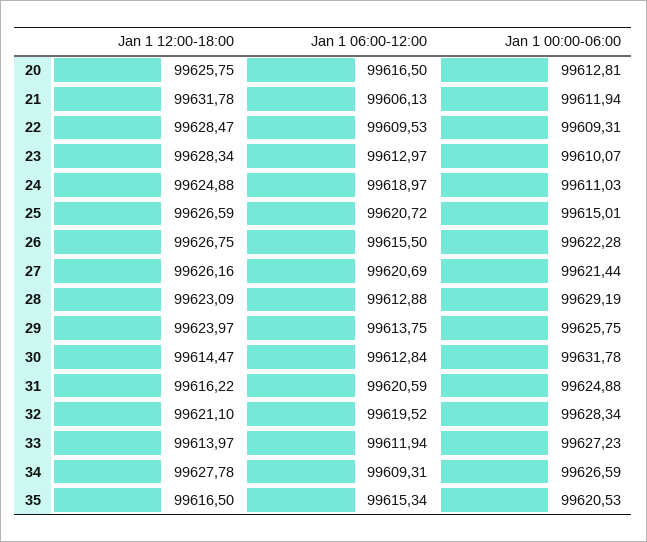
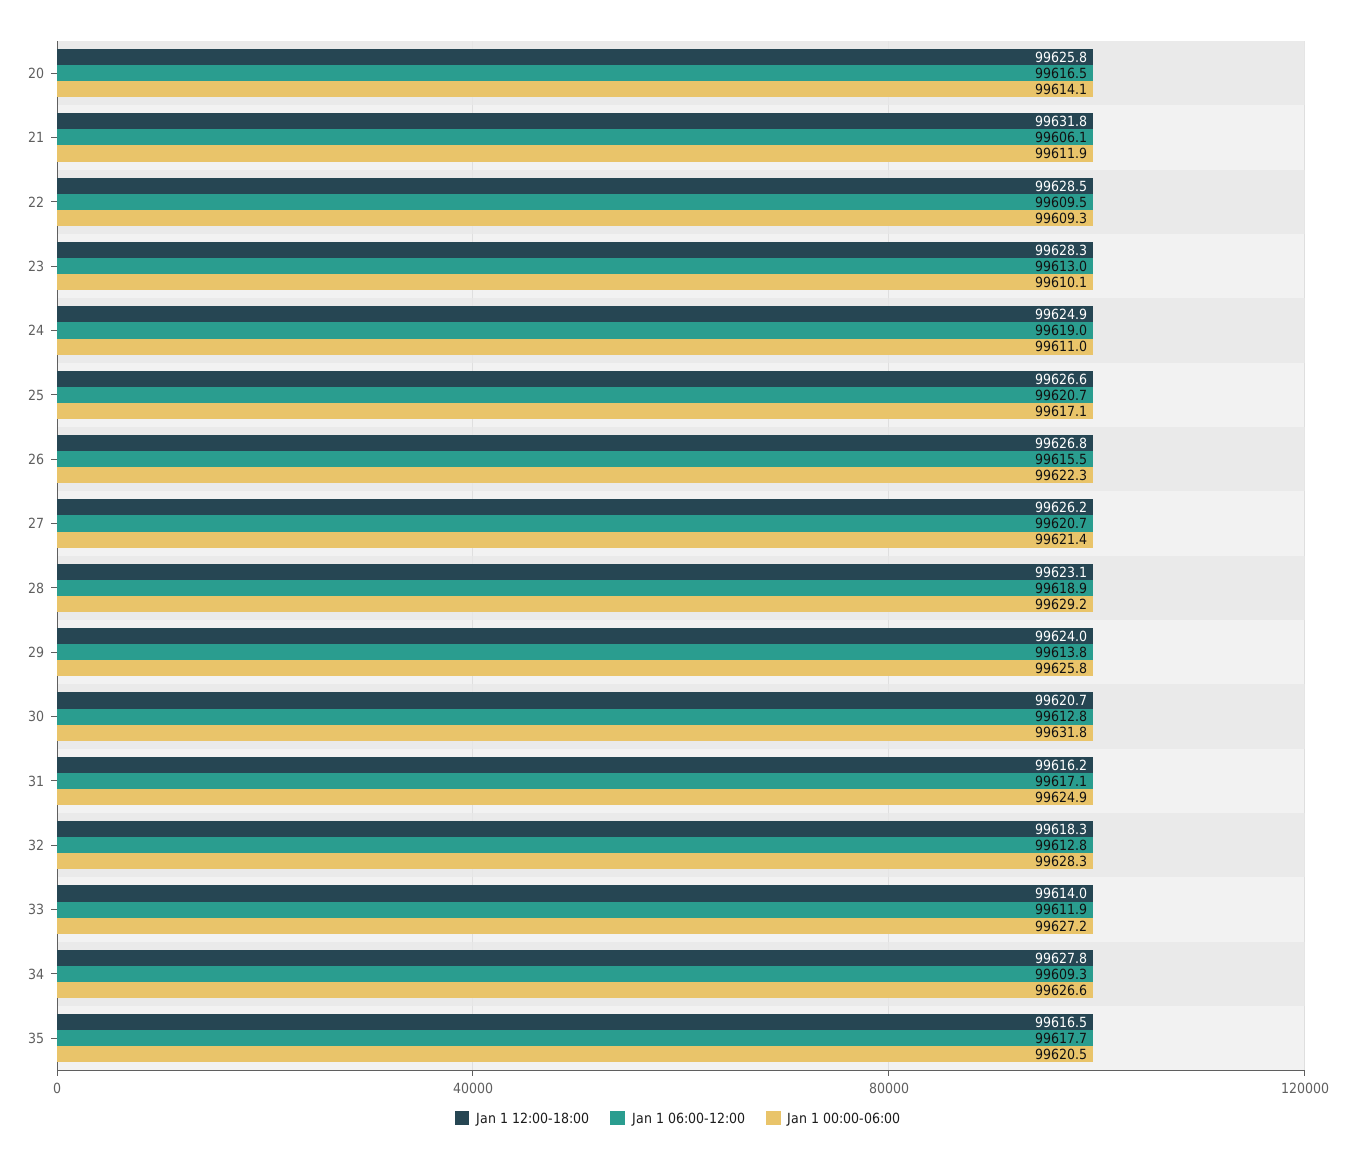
  {
    "Jan 1 12:00-18:00": {
      "20": 99625.75,
      "21": 99631.78,
      "22": 99628.47,
      "23": 99628.34,
      "24": 99624.88,
      "25": 99626.59,
      "26": 99626.75,
      "27": 99626.16,
      "28": 99623.09,
      "29": 99623.97,
-     "30": 99614.47,
+     "30": 99620.7,
      "31": 99616.22,
-     "32": 99621.1,
+     "32": 99618.3,
      "33": 99613.97,
      "34": 99627.78,
      "35": 99616.5
    },
    "Jan 1 06:00-12:00": {
      "20": 99616.5,
      "21": 99606.13,
      "22": 99609.53,
      "23": 99612.97,
      "24": 99618.97,
      "25": 99620.72,
      "26": 99615.5,
      "27": 99620.69,
-     "28": 99612.88,
+     "28": 99618.9,
      "29": 99613.75,
      "30": 99612.84,
-     "31": 99620.59,
+     "31": 99617.1,
-     "32": 99619.52,
+     "32": 99612.8,
      "33": 99611.94,
      "34": 99609.31,
-     "35": 99615.34
+     "35": 99617.7
    },
    "Jan 1 00:00-06:00": {
-     "20": 99612.81,
+     "20": 99614.1,
      "21": 99611.94,
      "22": 99609.31,
      "23": 99610.07,
      "24": 99611.03,
-     "25": 99615.01,
+     "25": 99617.1,
      "26": 99622.28,
      "27": 99621.44,
      "28": 99629.19,
      "29": 99625.75,
      "30": 99631.78,
      "31": 99624.88,
      "32": 99628.34,
      "33": 99627.23,
      "34": 99626.59,
      "35": 99620.53
    }
  }

